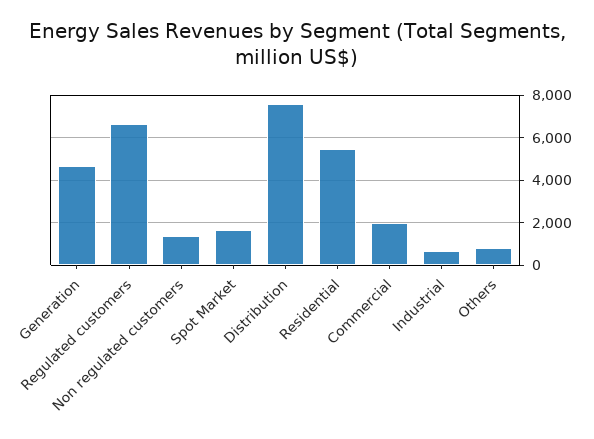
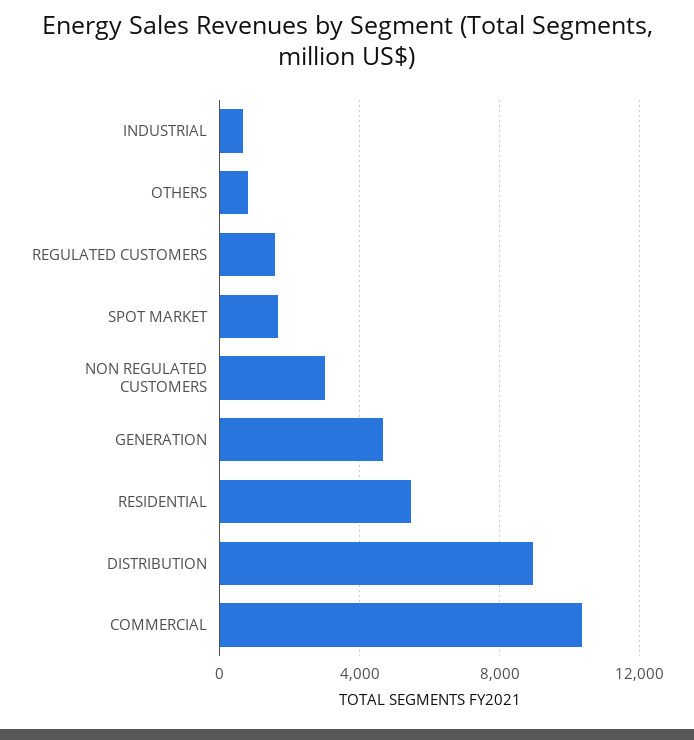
  {
    "Generation": 4500,
-   "Regulated customers": 6500,
+   "Regulated customers": 1500,
-   "Non regulated customers": 1500,
+   "Non regulated customers": 3000,
    "Spot Market": 1500,
-   "Distribution": 7500,
+   "Distribution": 9000,
    "Residential": 5500,
-   "Commercial": 2000,
+   "Commercial": 10500,
    "Industrial": 500,
    "Others": 1000
  }

